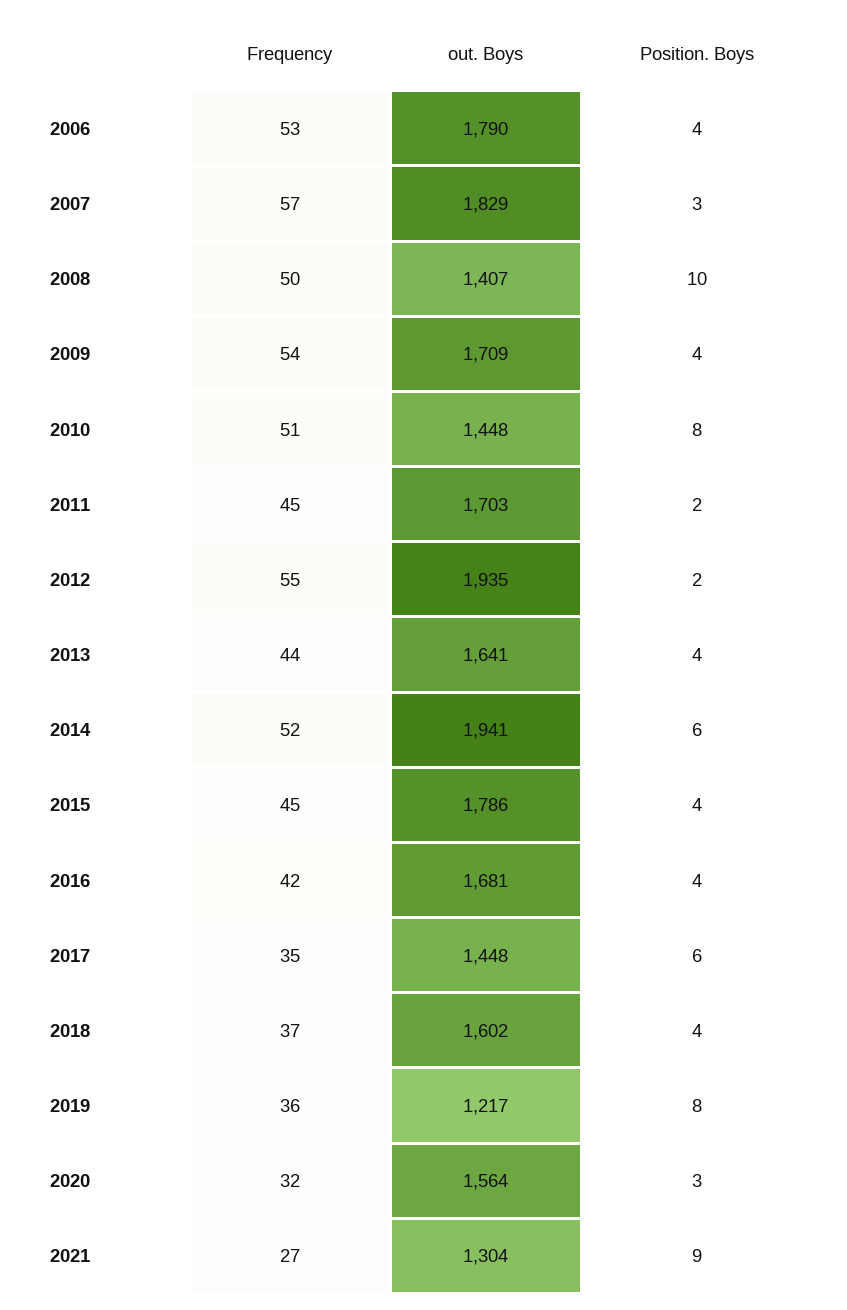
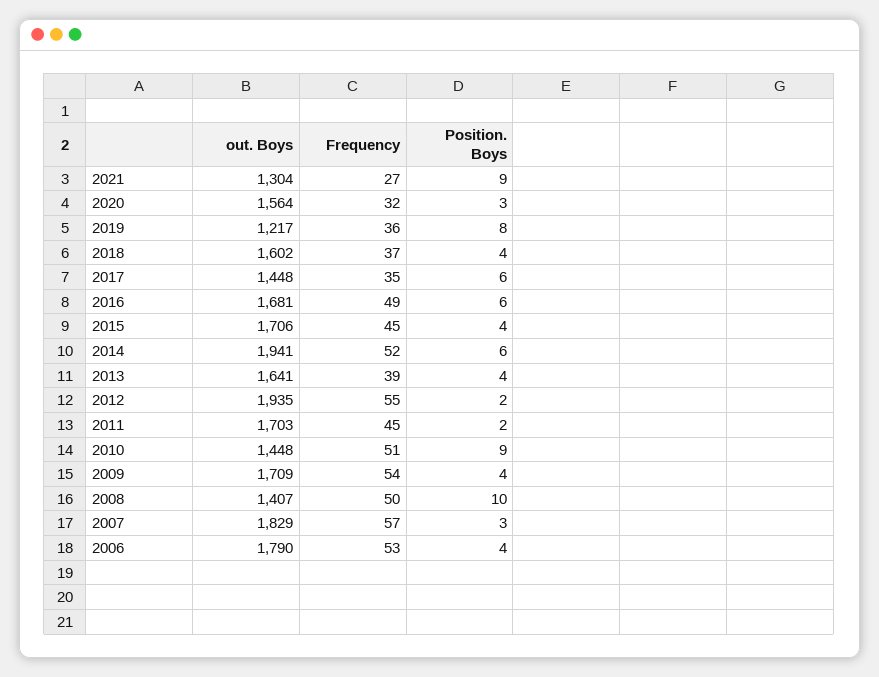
  {
    "Frequency": {
      "2006": 53,
      "2007": 57,
      "2008": 50,
      "2009": 54,
      "2010": 51,
      "2011": 45,
      "2012": 55,
-     "2013": 44,
+     "2013": 39,
      "2014": 52,
      "2015": 45,
-     "2016": 42,
+     "2016": 49,
      "2017": 35,
      "2018": 37,
      "2019": 36,
      "2020": 32,
      "2021": 27
    },
    "out. Boys": {
      "2006": 1790,
      "2007": 1829,
      "2008": 1407,
      "2009": 1709,
      "2010": 1448,
      "2011": 1703,
      "2012": 1935,
      "2013": 1641,
      "2014": 1941,
-     "2015": 1786,
+     "2015": 1706,
      "2016": 1681,
      "2017": 1448,
      "2018": 1602,
      "2019": 1217,
      "2020": 1564,
      "2021": 1304
    },
    "Position. Boys": {
      "2006": 4,
      "2007": 3,
      "2008": 10,
      "2009": 4,
-     "2010": 8,
+     "2010": 9,
      "2011": 2,
      "2012": 2,
      "2013": 4,
      "2014": 6,
      "2015": 4,
-     "2016": 4,
+     "2016": 6,
      "2017": 6,
      "2018": 4,
      "2019": 8,
      "2020": 3,
      "2021": 9
    }
  }

